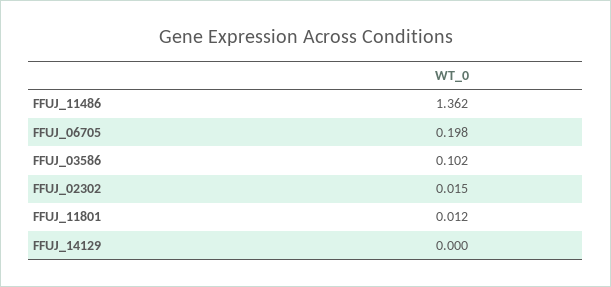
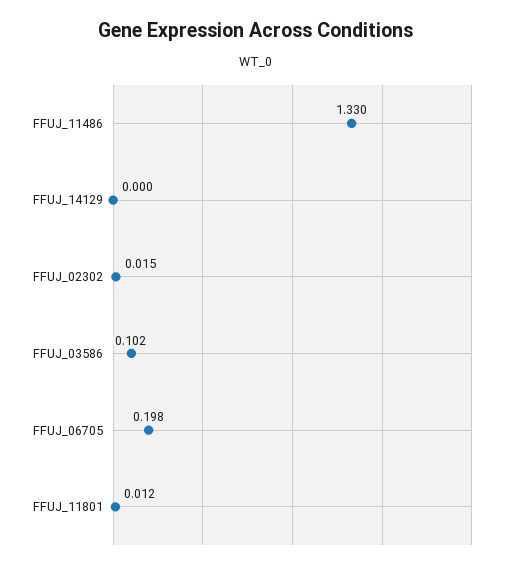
  {
-   "FFUJ_11486": 1.362,
+   "FFUJ_11486": 1.33,
    "FFUJ_06705": 0.198,
    "FFUJ_03586": 0.102,
    "FFUJ_02302": 0.015,
    "FFUJ_11801": 0.012,
    "FFUJ_14129": 0
  }

